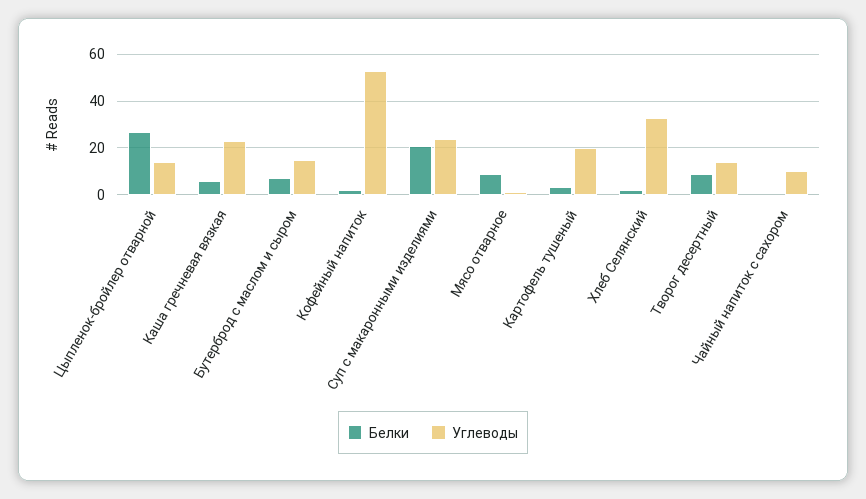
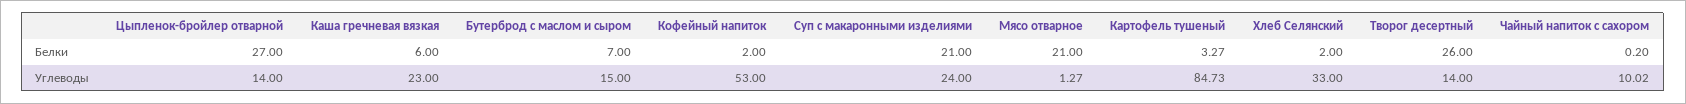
  {
    "Белки": {
      "Цыпленок-бройлер отварной": 27,
      "Каша гречневая вязкая": 6,
      "Бутерброд с маслом и сыром": 7,
      "Кофейный напиток": 2,
      "Суп с макаронными изделиями": 21,
-     "Мясо отварное": 10,
+     "Мясо отварное": 21,
      "Картофель тушеный": 3.27,
      "Хлеб Селянский": 2,
-     "Творог десертный": 10,
+     "Творог десертный": 26,
      "Чайный напиток с сахором": 0.2
    },
    "Углеводы": {
      "Цыпленок-бройлер отварной": 14,
      "Каша гречневая вязкая": 23,
      "Бутерброд с маслом и сыром": 15,
      "Кофейный напиток": 53,
      "Суп с макаронными изделиями": 24,
      "Мясо отварное": 1.27,
-     "Картофель тушеный": 20,
+     "Картофель тушеный": 84.73,
      "Хлеб Селянский": 33,
      "Творог десертный": 14,
      "Чайный напиток с сахором": 10.02
    }
  }

